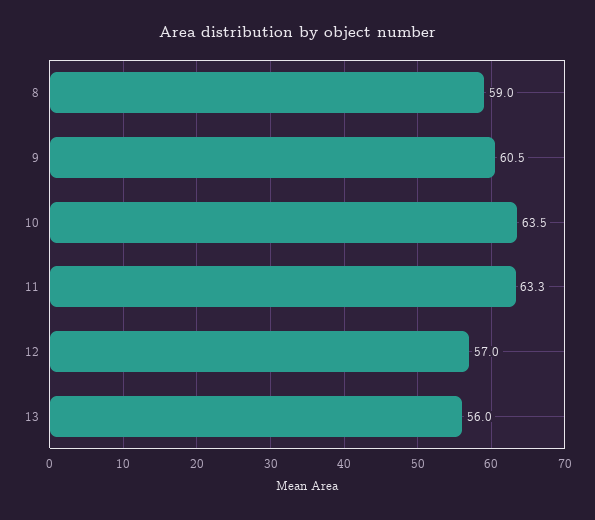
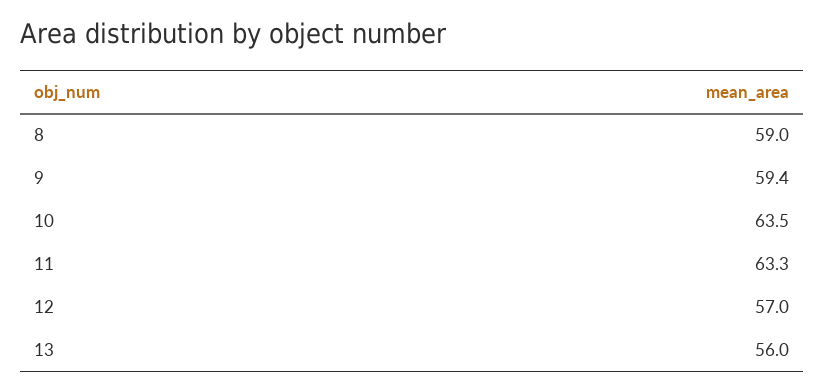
  {
    "8": 59,
-   "9": 60.5,
+   "9": 59.4,
    "10": 63.5,
    "11": 63.3,
    "12": 57,
    "13": 56
  }

